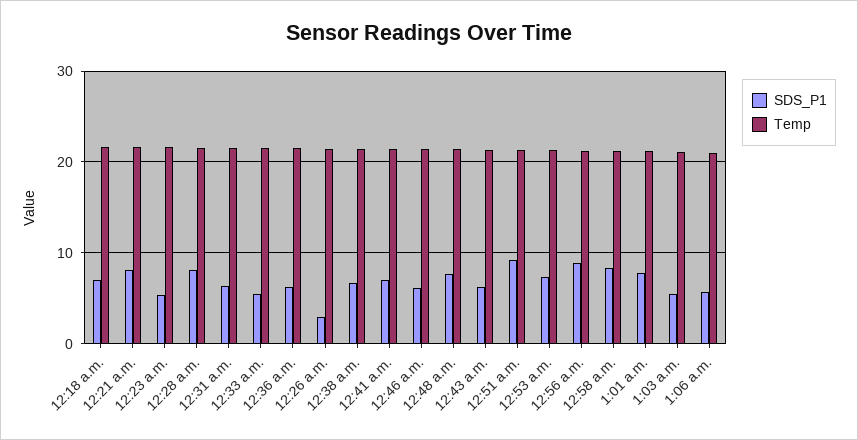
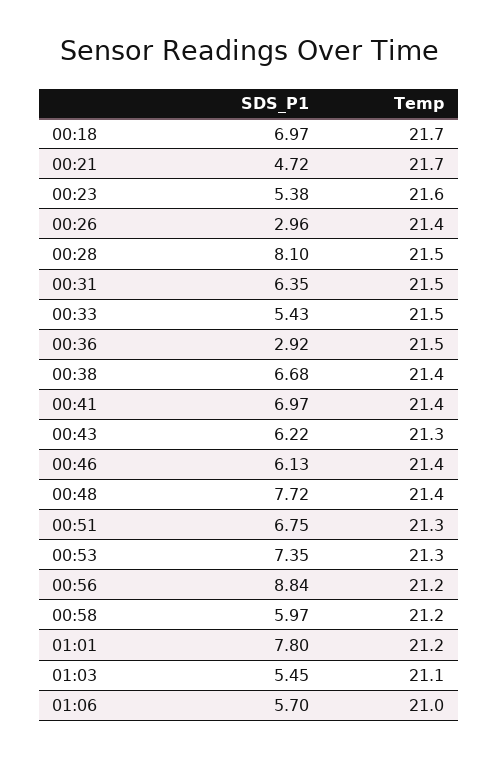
  {
    "SDS_P1": {
      "12:18 a.m.": 6.97,
-     "12:21 a.m.": 8,
+     "12:21 a.m.": 4.72,
      "12:23 a.m.": 5.38,
      "12:28 a.m.": 8.1,
      "12:31 a.m.": 6.35,
      "12:33 a.m.": 5.43,
-     "12:36 a.m.": 6,
+     "12:36 a.m.": 2.92,
      "12:26 a.m.": 2.96,
      "12:38 a.m.": 6.68,
      "12:41 a.m.": 6.97,
      "12:46 a.m.": 6.13,
      "12:48 a.m.": 7.72,
      "12:43 a.m.": 6.22,
-     "12:51 a.m.": 9,
+     "12:51 a.m.": 6.75,
      "12:53 a.m.": 7.35,
      "12:56 a.m.": 8.84,
-     "12:58 a.m.": 8,
+     "12:58 a.m.": 5.97,
      "1:01 a.m.": 7.8,
      "1:03 a.m.": 5.45,
      "1:06 a.m.": 5.7
    },
    "Temp": {
      "12:18 a.m.": 21.7,
      "12:21 a.m.": 21.7,
      "12:23 a.m.": 21.6,
      "12:28 a.m.": 21.5,
      "12:31 a.m.": 21.5,
      "12:33 a.m.": 21.5,
      "12:36 a.m.": 21.5,
      "12:26 a.m.": 21.4,
      "12:38 a.m.": 21.4,
      "12:41 a.m.": 21.4,
      "12:46 a.m.": 21.4,
      "12:48 a.m.": 21.4,
      "12:43 a.m.": 21.3,
      "12:51 a.m.": 21.3,
      "12:53 a.m.": 21.3,
      "12:56 a.m.": 21.2,
      "12:58 a.m.": 21.2,
      "1:01 a.m.": 21.2,
      "1:03 a.m.": 21.1,
      "1:06 a.m.": 21
    }
  }

